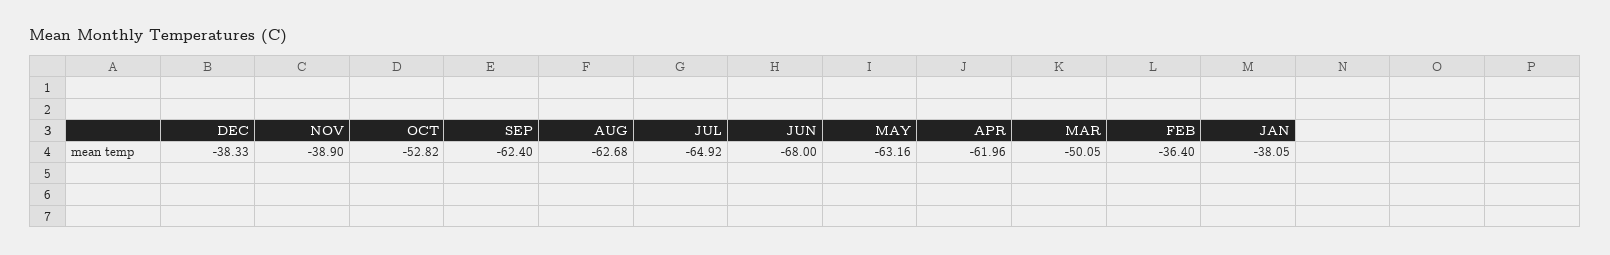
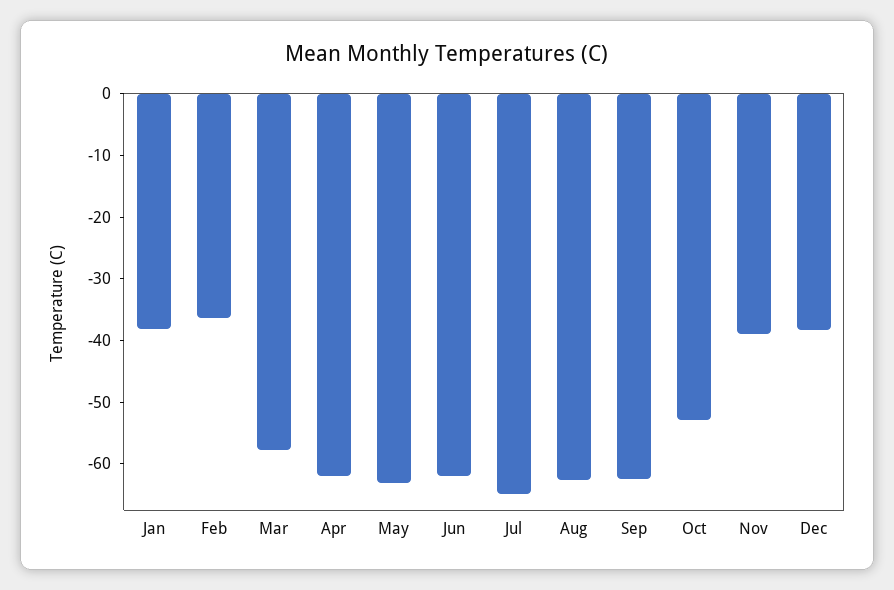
  {
    "DEC": -38.33,
    "NOV": -38.9,
    "OCT": -52.82,
    "SEP": -62.4,
    "AUG": -62.68,
    "JUL": -64.92,
-   "JUN": -68,
+   "JUN": -62,
    "MAY": -63.16,
    "APR": -61.96,
-   "MAR": -50.05,
+   "MAR": -58,
    "FEB": -36.4,
    "JAN": -38.05
  }

